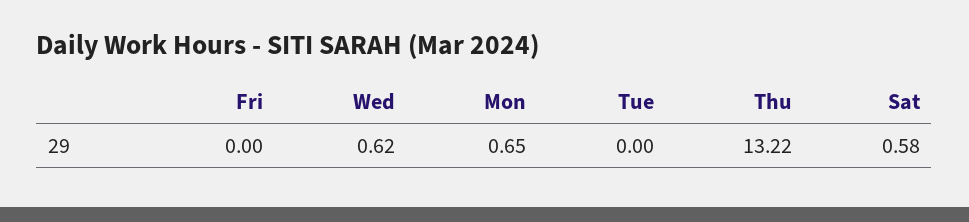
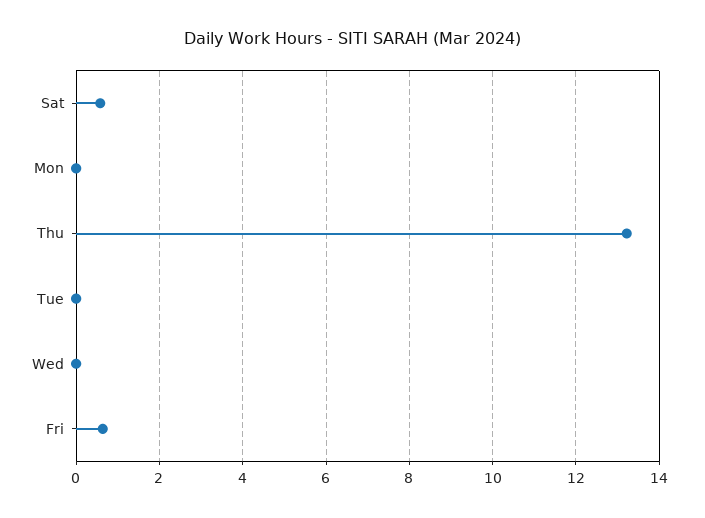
  {
-   "Fri": 0,
+   "Fri": 0.6,
-   "Wed": 0.62,
+   "Wed": 0,
-   "Mon": 0.65,
+   "Mon": 0,
    "Tue": 0,
    "Thu": 13.22,
    "Sat": 0.58
  }

